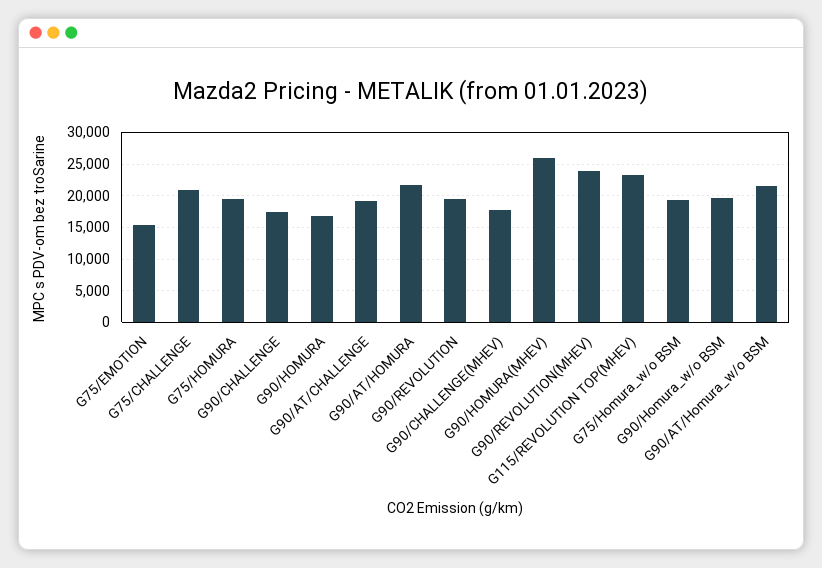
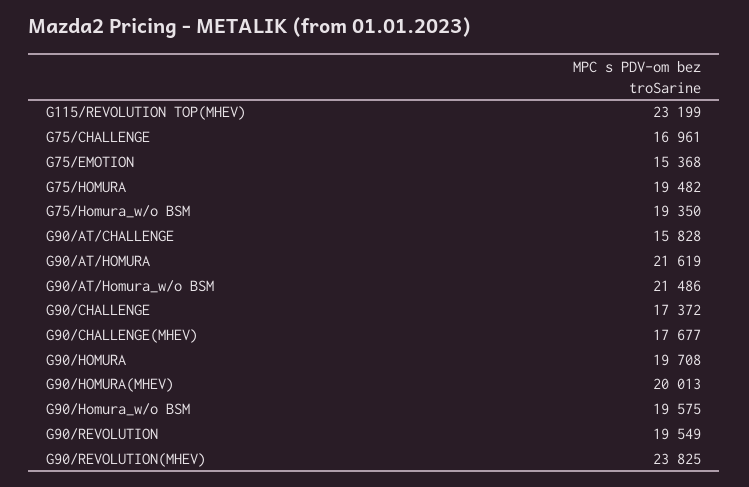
  {
    "G75/EMOTION": 15368,
-   "G75/CHALLENGE": 21000,
+   "G75/CHALLENGE": 16961,
    "G75/HOMURA": 19482,
    "G90/CHALLENGE": 17372,
-   "G90/HOMURA": 17000,
+   "G90/HOMURA": 19708,
-   "G90/AT/CHALLENGE": 19000,
+   "G90/AT/CHALLENGE": 15828,
    "G90/AT/HOMURA": 21619,
    "G90/REVOLUTION": 19549,
    "G90/CHALLENGE(MHEV)": 17677,
-   "G90/HOMURA(MHEV)": 26000,
+   "G90/HOMURA(MHEV)": 20013,
    "G90/REVOLUTION(MHEV)": 23825,
    "G115/REVOLUTION TOP(MHEV)": 23199,
    "G75/Homura_w/o BSM": 19350,
    "G90/Homura_w/o BSM": 19575,
    "G90/AT/Homura_w/o BSM": 21486
  }

